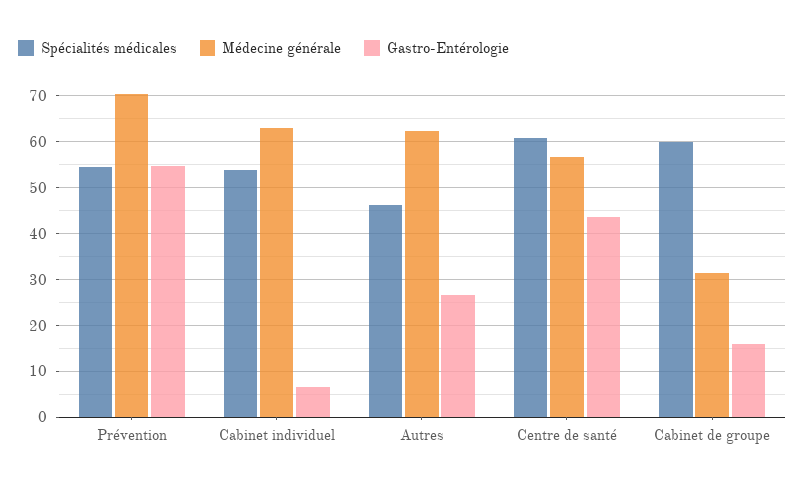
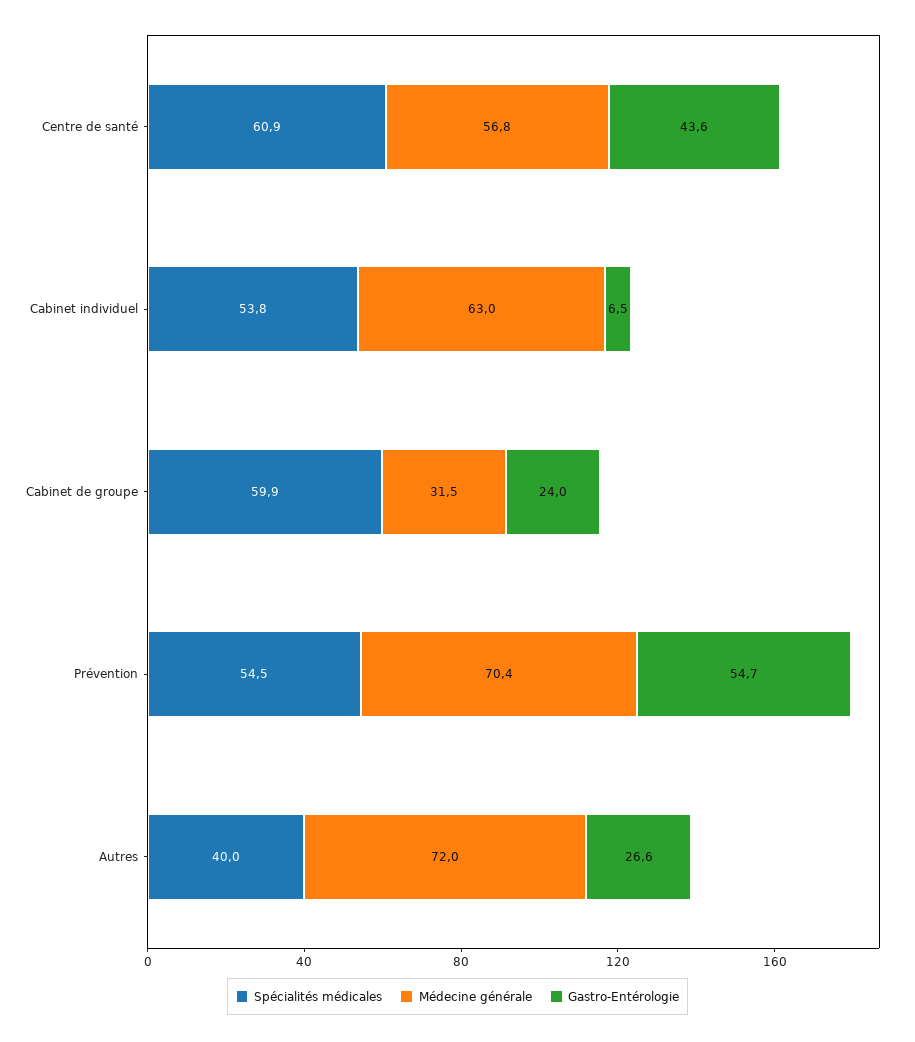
  {
    "Spécialités médicales": {
      "Prévention": 54.5,
      "Cabinet individuel": 53.8,
-     "Autres": 46,
+     "Autres": 40,
      "Centre de santé": 60.9,
      "Cabinet de groupe": 59.9
    },
    "Médecine générale": {
      "Prévention": 70.4,
      "Cabinet individuel": 63,
-     "Autres": 62,
+     "Autres": 72,
      "Centre de santé": 56.8,
      "Cabinet de groupe": 31.5
    },
    "Gastro-Entérologie": {
      "Prévention": 54.7,
      "Cabinet individuel": 6.5,
      "Autres": 26.6,
      "Centre de santé": 43.6,
-     "Cabinet de groupe": 16
+     "Cabinet de groupe": 24
    }
  }

